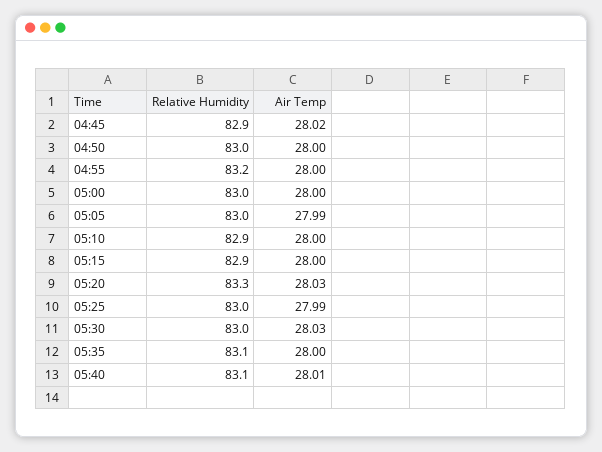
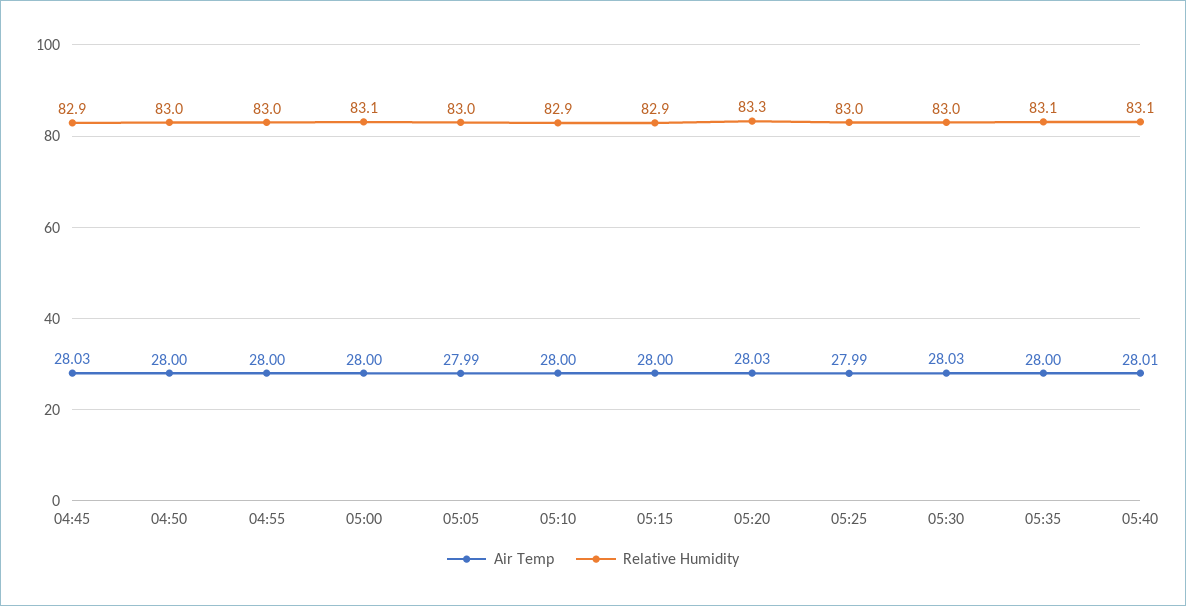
  {
    "Relative Humidity": {
      "04:45": 82.9,
      "04:50": 83,
-     "04:55": 83.2,
+     "04:55": 83,
-     "05:00": 83,
+     "05:00": 83.1,
      "05:05": 83,
      "05:10": 82.9,
      "05:15": 82.9,
      "05:20": 83.3,
      "05:25": 83,
      "05:30": 83,
      "05:35": 83.1,
      "05:40": 83.1
    },
    "Air Temp": {
-     "04:45": 28.02,
+     "04:45": 28.03,
      "04:50": 28,
      "04:55": 28,
      "05:00": 28,
      "05:05": 27.99,
      "05:10": 28,
      "05:15": 28,
      "05:20": 28.03,
      "05:25": 27.99,
      "05:30": 28.03,
      "05:35": 28,
      "05:40": 28.01
    }
  }

